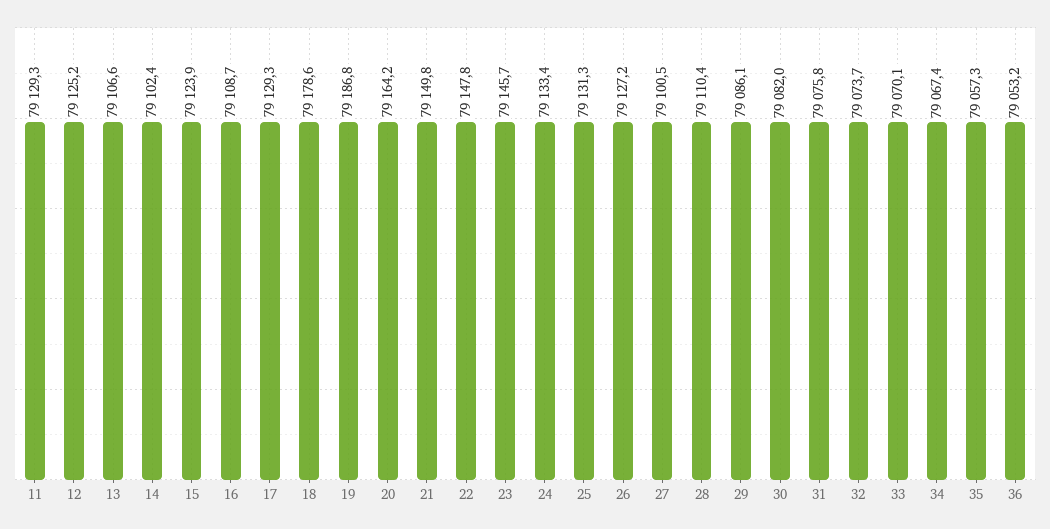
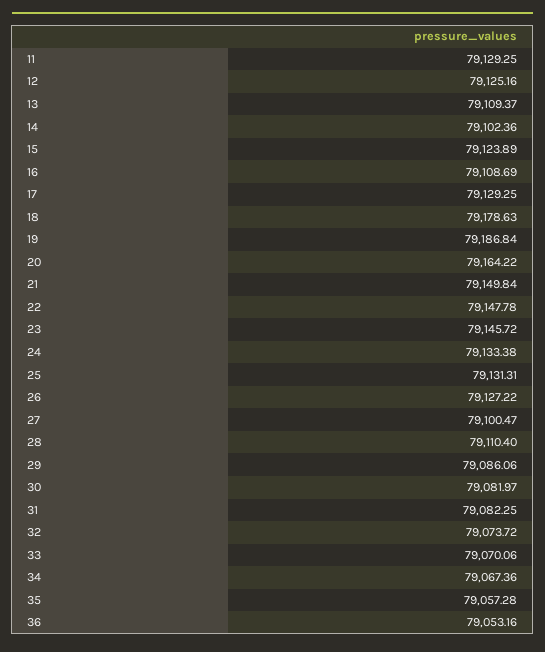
  {
    "11": 79129.25,
    "12": 79125.16,
-   "13": 79106.6,
+   "13": 79109.37,
    "14": 79102.36,
    "15": 79123.89,
    "16": 79108.69,
    "17": 79129.25,
    "18": 79178.63,
    "19": 79186.84,
    "20": 79164.22,
    "21": 79149.84,
    "22": 79147.78,
    "23": 79145.72,
    "24": 79133.38,
    "25": 79131.31,
    "26": 79127.22,
    "27": 79100.47,
    "28": 79110.4,
    "29": 79086.06,
    "30": 79081.97,
-   "31": 79075.8,
+   "31": 79082.25,
    "32": 79073.72,
    "33": 79070.06,
    "34": 79067.36,
    "35": 79057.28,
    "36": 79053.16
  }

